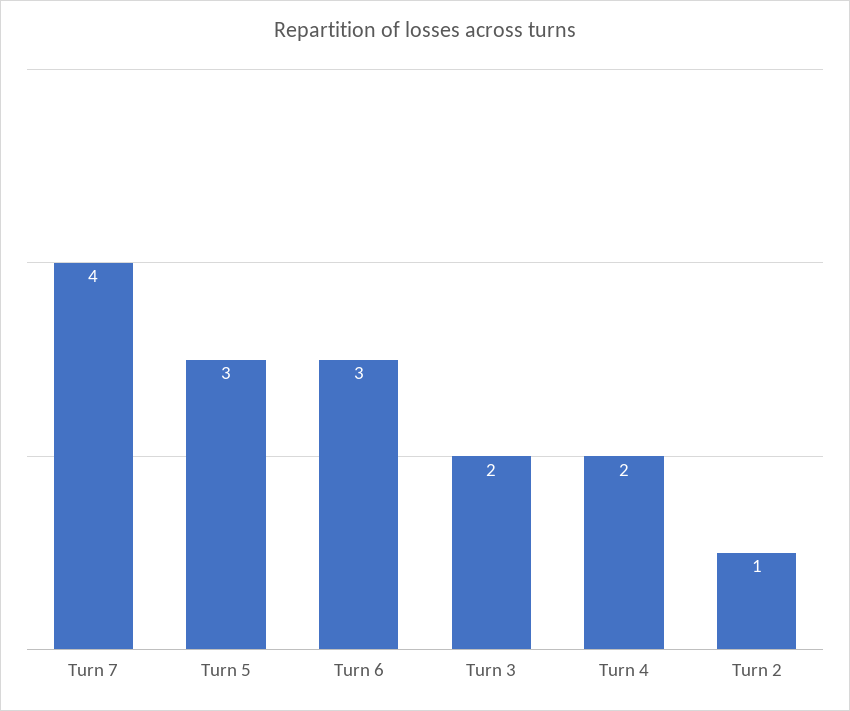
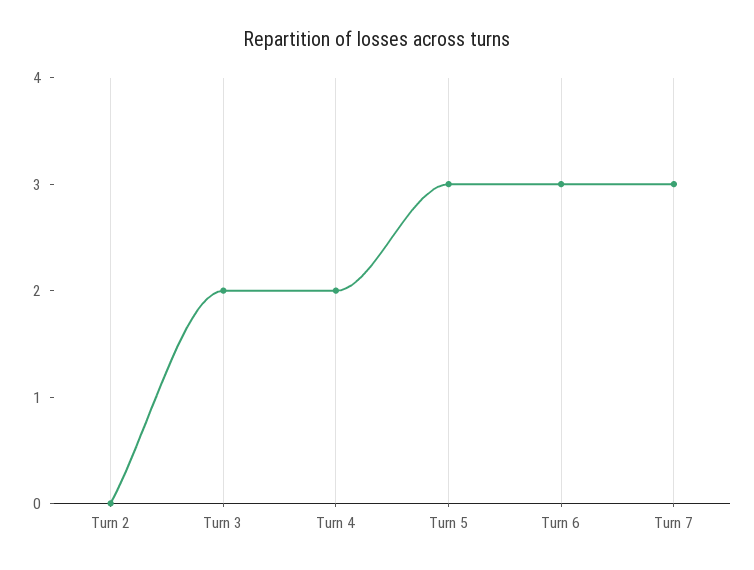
  {
-   "Turn 7": 4,
+   "Turn 7": 3,
    "Turn 5": 3,
    "Turn 6": 3,
    "Turn 3": 2,
    "Turn 4": 2,
-   "Turn 2": 1
+   "Turn 2": 0
  }

